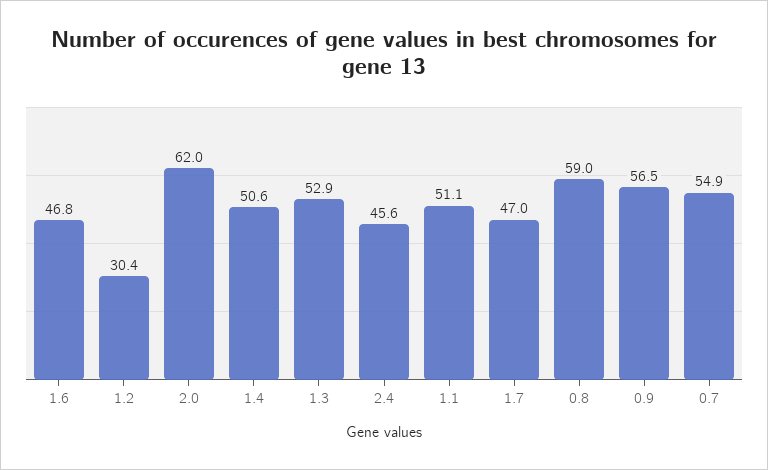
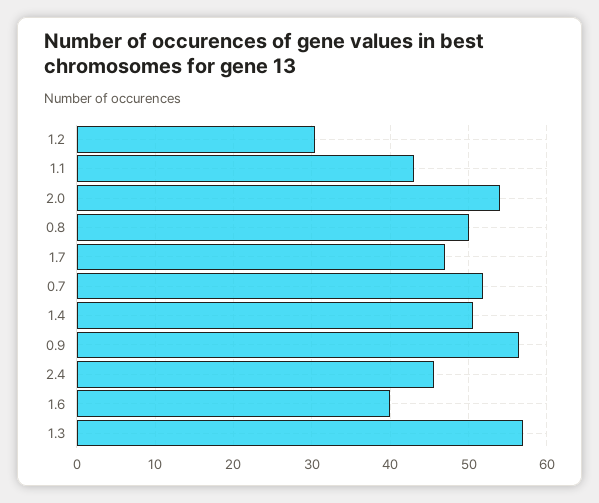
  {
-   "1.6": 46.8,
+   "1.6": 40,
    "1.2": 30.4,
-   "2.0": 62,
+   "2.0": 54,
    "1.4": 50.6,
-   "1.3": 52.9,
+   "1.3": 57,
    "2.4": 45.6,
-   "1.1": 51.1,
+   "1.1": 43,
    "1.7": 47,
-   "0.8": 59,
+   "0.8": 50,
    "0.9": 56.5,
-   "0.7": 54.9
+   "0.7": 52
  }

